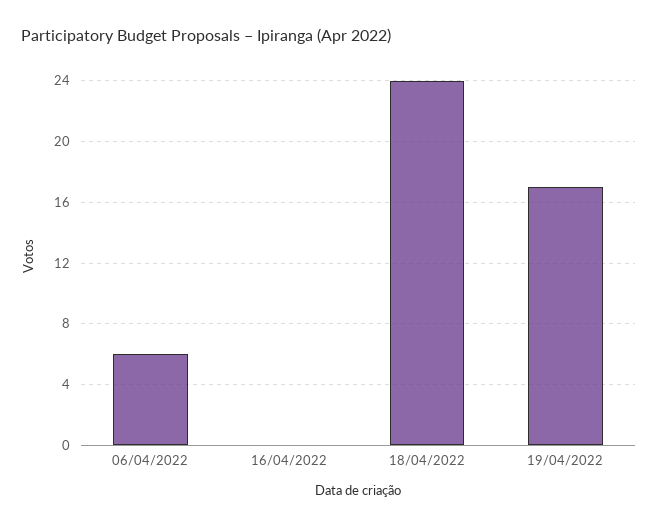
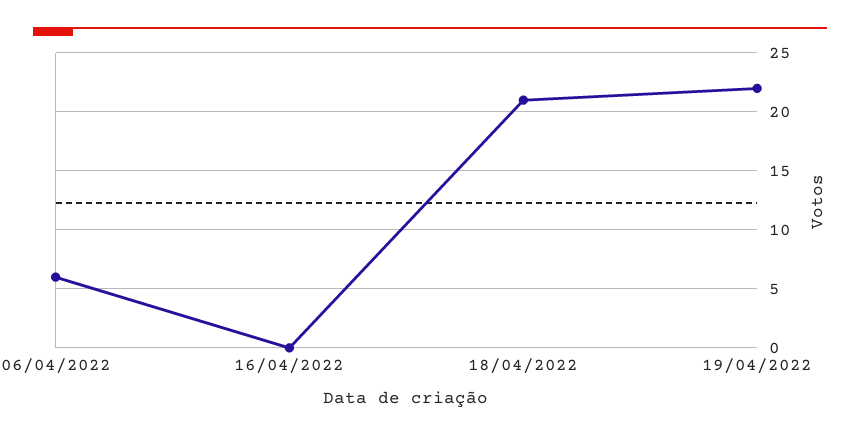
  {
    "06/04/2022": 6,
    "16/04/2022": 0,
-   "18/04/2022": 24,
+   "18/04/2022": 21,
-   "19/04/2022": 17
+   "19/04/2022": 22
  }

